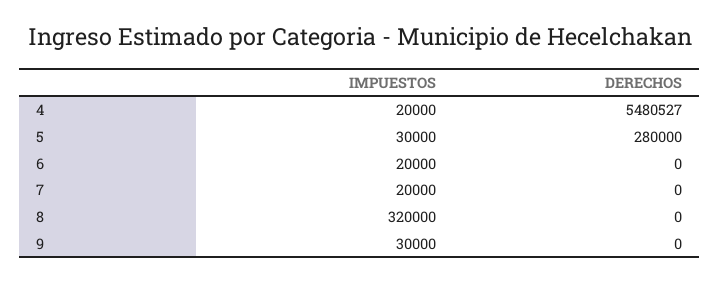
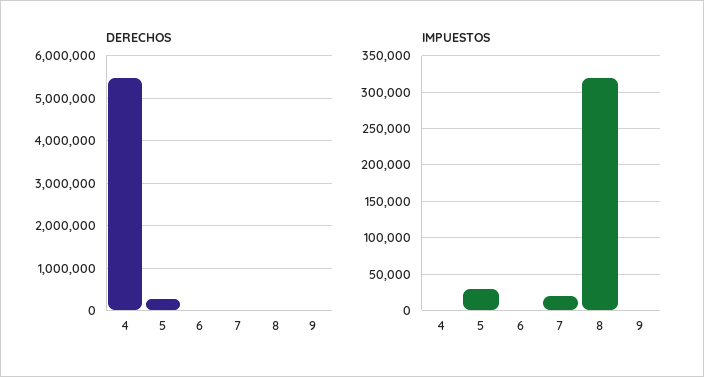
  {
    "IMPUESTOS": {
-     "4": 20000,
+     "4": 0,
      "5": 30000,
-     "6": 20000,
+     "6": 0,
      "7": 20000,
      "8": 320000,
-     "9": 30000
+     "9": 0
    },
    "DERECHOS": {
      "4": 5480527,
      "5": 280000,
      "6": 0,
      "7": 0,
      "8": 0,
      "9": 0
    }
  }

